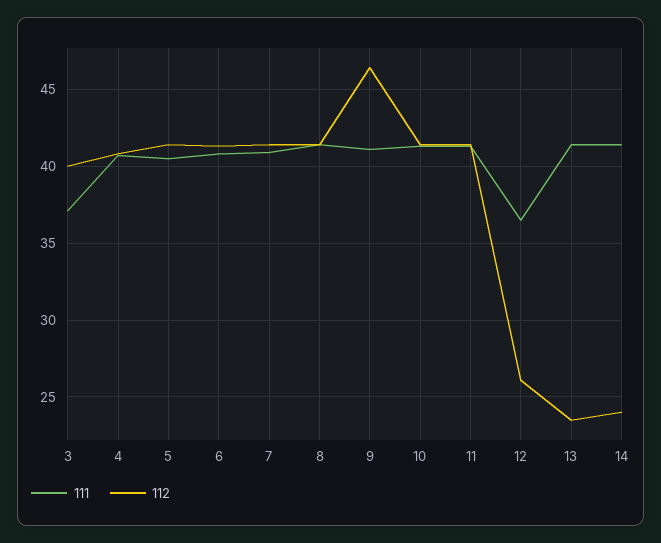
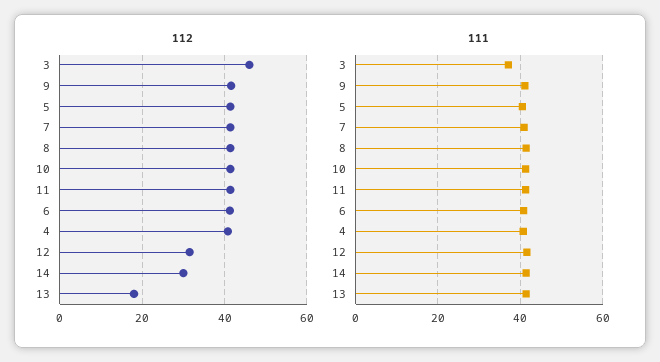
  {
    "111": {
      "3": 37,
      "4": 40.5,
      "5": 40.5,
      "6": 41,
      "7": 41,
      "8": 41.5,
      "9": 41,
      "10": 41.5,
      "11": 41.5,
-     "12": 36.5,
+     "12": 42,
      "13": 41.5,
      "14": 41.5
    },
    "112": {
-     "3": 40,
+     "3": 46,
      "4": 41,
      "5": 41.5,
      "6": 41.5,
      "7": 41.5,
      "8": 41.5,
-     "9": 46.5,
+     "9": 42,
      "10": 41.5,
      "11": 41.5,
-     "12": 26,
+     "12": 32,
-     "13": 23.5,
+     "13": 18,
-     "14": 24
+     "14": 30
    }
  }

